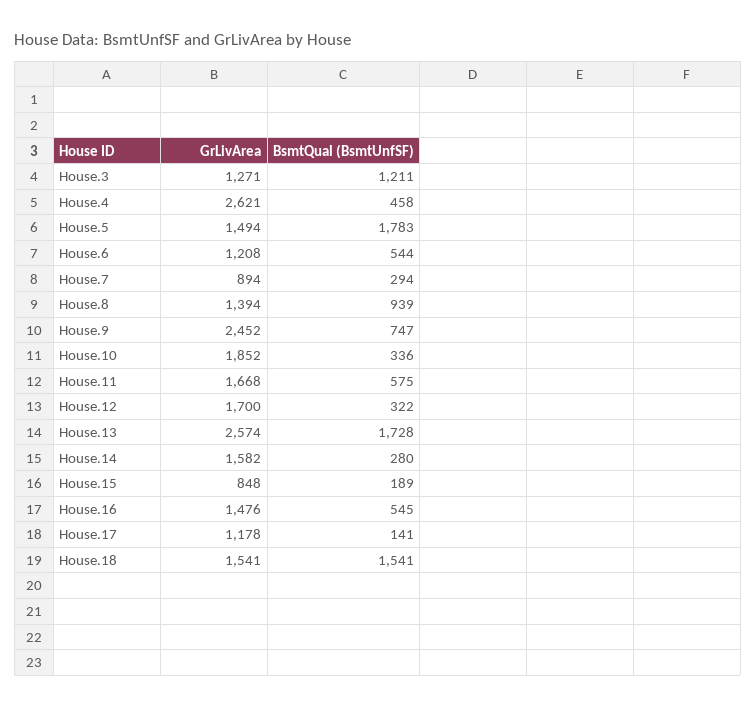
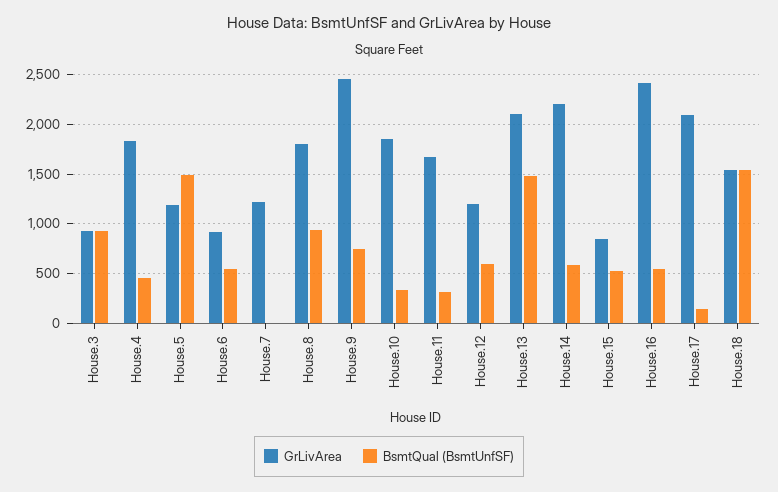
  {
    "GrLivArea": {
-     "House.3": 1271,
+     "House.3": 900,
-     "House.4": 2621,
+     "House.4": 1800,
-     "House.5": 1494,
+     "House.5": 1200,
-     "House.6": 1208,
+     "House.6": 900,
-     "House.7": 894,
+     "House.7": 1200,
-     "House.8": 1394,
+     "House.8": 1800,
      "House.9": 2452,
      "House.10": 1852,
      "House.11": 1668,
-     "House.12": 1700,
+     "House.12": 1200,
-     "House.13": 2574,
+     "House.13": 2100,
-     "House.14": 1582,
+     "House.14": 2200,
      "House.15": 848,
-     "House.16": 1476,
+     "House.16": 2400,
-     "House.17": 1178,
+     "House.17": 2100,
      "House.18": 1541
    },
    "BsmtQual (BsmtUnfSF)": {
-     "House.3": 1211,
+     "House.3": 900,
      "House.4": 458,
-     "House.5": 1783,
+     "House.5": 1500,
      "House.6": 544,
-     "House.7": 294,
+     "House.7": 0,
      "House.8": 939,
      "House.9": 747,
      "House.10": 336,
-     "House.11": 575,
+     "House.11": 300,
-     "House.12": 322,
+     "House.12": 600,
-     "House.13": 1728,
+     "House.13": 1500,
-     "House.14": 280,
+     "House.14": 600,
-     "House.15": 189,
+     "House.15": 500,
      "House.16": 545,
      "House.17": 141,
      "House.18": 1541
    }
  }

